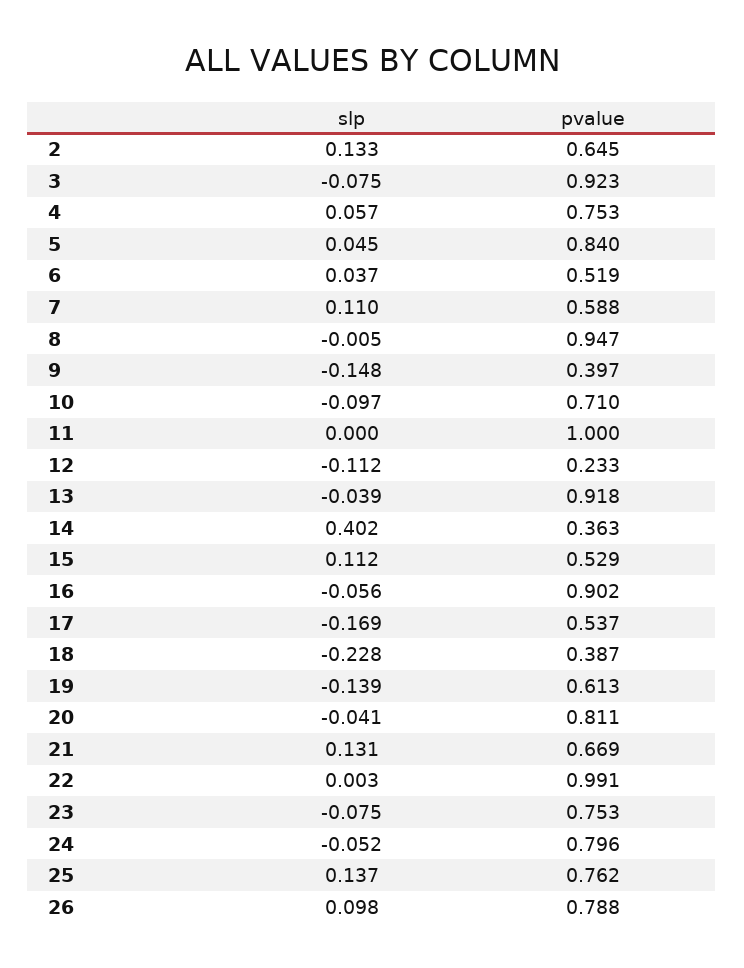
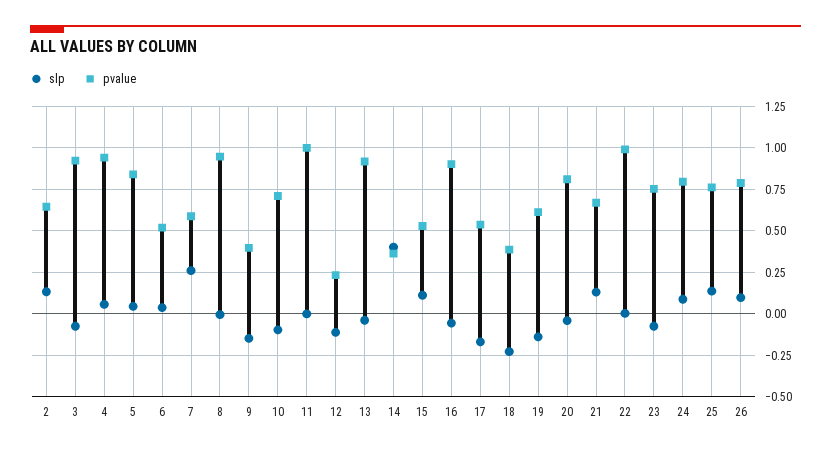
  {
    "slp": {
      "2": 0.133,
      "3": -0.075,
      "4": 0.057,
      "5": 0.045,
      "6": 0.037,
-     "7": 0.11,
+     "7": 0.25,
      "8": -0.005,
      "9": -0.148,
      "10": -0.097,
      "11": 0,
      "12": -0.112,
      "13": -0.039,
      "14": 0.402,
      "15": 0.112,
      "16": -0.056,
      "17": -0.169,
      "18": -0.228,
      "19": -0.139,
      "20": -0.041,
      "21": 0.131,
      "22": 0.003,
      "23": -0.075,
-     "24": -0.052,
+     "24": 0.1,
      "25": 0.137,
      "26": 0.098
    },
    "pvalue": {
      "2": 0.645,
      "3": 0.923,
-     "4": 0.753,
+     "4": 0.95,
      "5": 0.84,
      "6": 0.519,
      "7": 0.588,
      "8": 0.947,
      "9": 0.397,
      "10": 0.71,
      "11": 1,
      "12": 0.233,
      "13": 0.918,
      "14": 0.363,
      "15": 0.529,
      "16": 0.902,
      "17": 0.537,
      "18": 0.387,
      "19": 0.613,
      "20": 0.811,
      "21": 0.669,
      "22": 0.991,
      "23": 0.753,
      "24": 0.796,
      "25": 0.762,
      "26": 0.788
    }
  }

